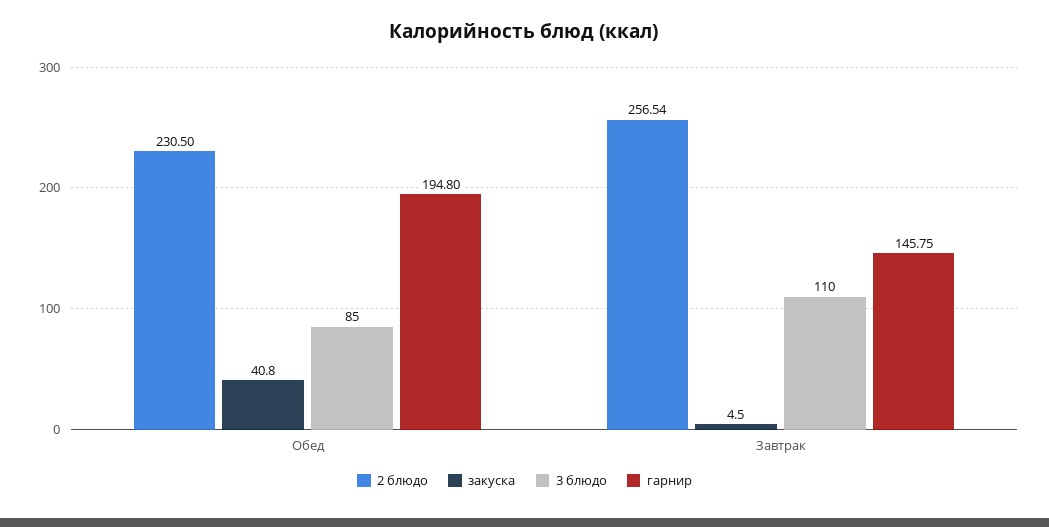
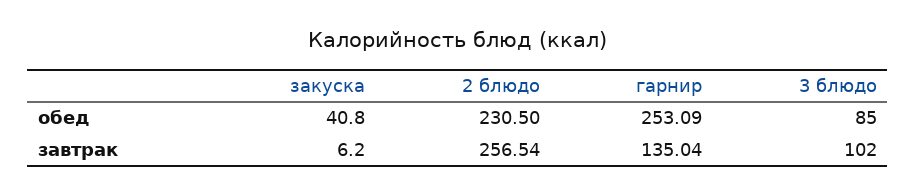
  {
    "2 блюдо": {
      "Обед": 230.5,
      "Завтрак": 256.54
    },
    "закуска": {
      "Обед": 40.8,
-     "Завтрак": 4.5
+     "Завтрак": 6.2
    },
    "3 блюдо": {
      "Обед": 85,
-     "Завтрак": 110
+     "Завтрак": 102
    },
    "гарнир": {
-     "Обед": 194.8,
+     "Обед": 253.09,
-     "Завтрак": 145.75
+     "Завтрак": 135.04
    }
  }

